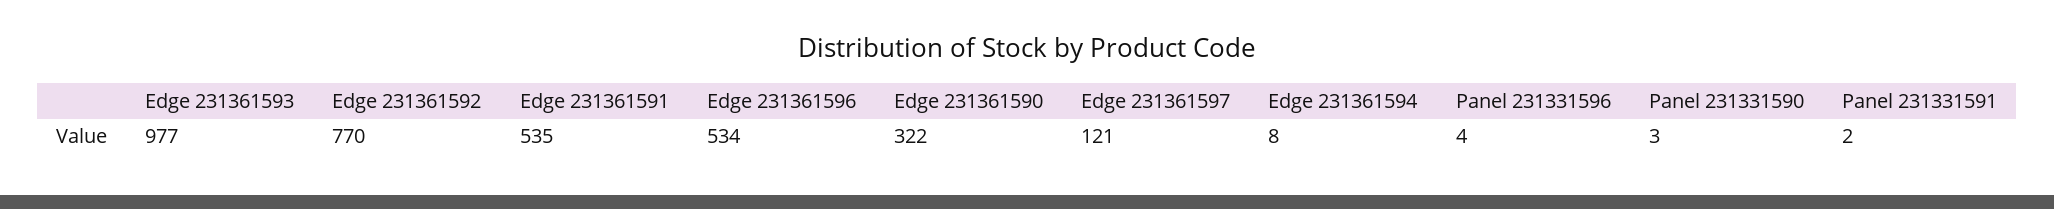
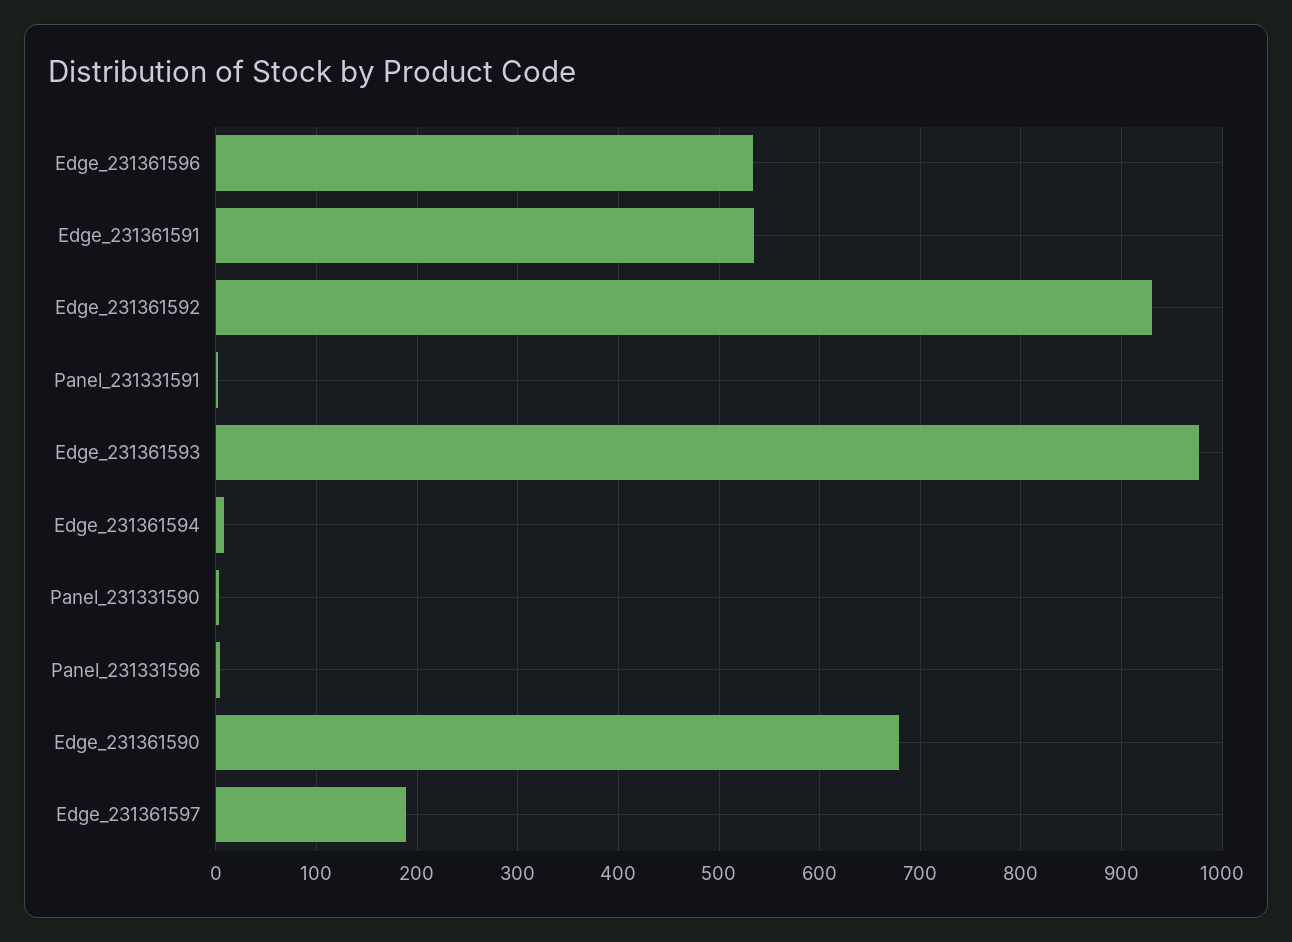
  {
    "Edge 231361593": 977,
-   "Edge 231361592": 770,
+   "Edge 231361592": 930,
    "Edge 231361591": 535,
    "Edge 231361596": 534,
-   "Edge 231361590": 322,
+   "Edge 231361590": 680,
-   "Edge 231361597": 121,
+   "Edge 231361597": 190,
    "Edge 231361594": 8,
    "Panel 231331596": 4,
    "Panel 231331590": 3,
    "Panel 231331591": 2
  }

